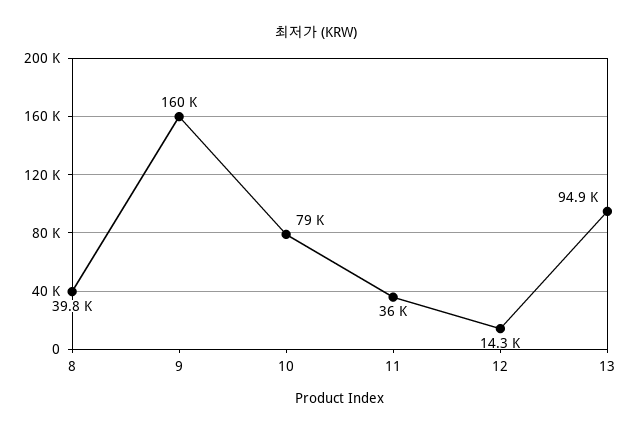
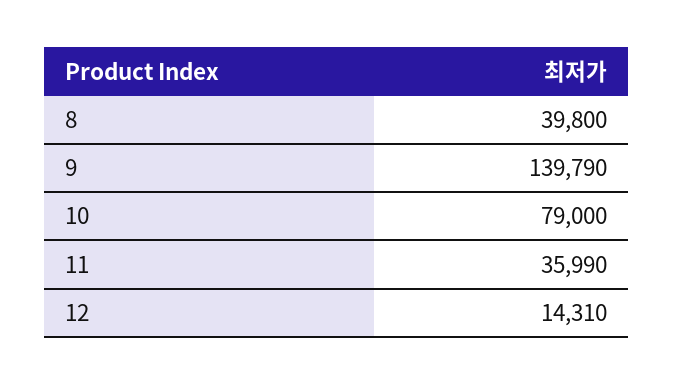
  {
    "8": 39800,
-   "9": 160000,
+   "9": 139790,
    "10": 79000,
    "11": 35990,
-   "12": 14310,
+   "12": 14310
-   "13": 94900
  }

